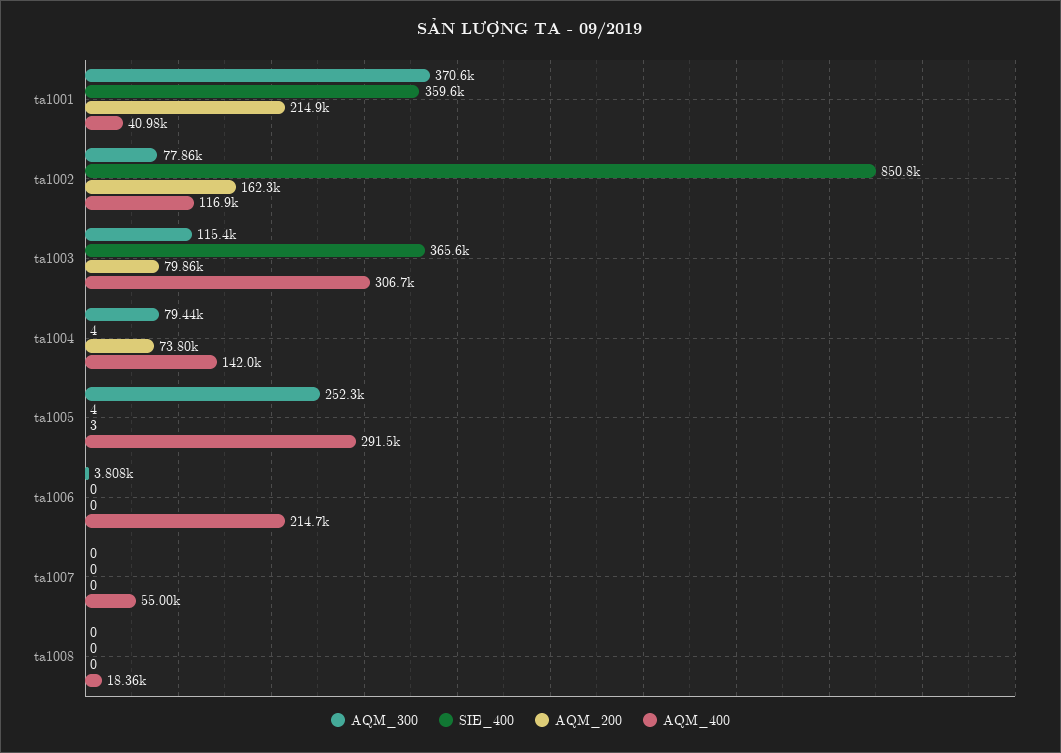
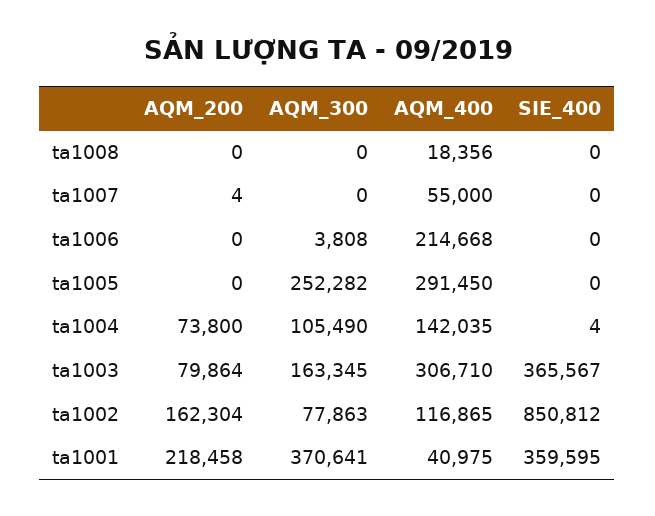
  {
    "AQM_300": {
      "ta1001": 370641,
      "ta1002": 77863,
-     "ta1003": 115400,
+     "ta1003": 163345,
-     "ta1004": 79440,
+     "ta1004": 105490,
      "ta1005": 252282,
      "ta1006": 3808,
      "ta1007": 0,
      "ta1008": 0
    },
    "SIE_400": {
      "ta1001": 359595,
      "ta1002": 850812,
      "ta1003": 365567,
      "ta1004": 4,
-     "ta1005": 4,
+     "ta1005": 0,
      "ta1006": 0,
      "ta1007": 0,
      "ta1008": 0
    },
    "AQM_200": {
-     "ta1001": 214900,
+     "ta1001": 218458,
      "ta1002": 162304,
      "ta1003": 79864,
      "ta1004": 73800,
-     "ta1005": 3,
+     "ta1005": 0,
      "ta1006": 0,
-     "ta1007": 0,
+     "ta1007": 4,
      "ta1008": 0
    },
    "AQM_400": {
      "ta1001": 40975,
      "ta1002": 116865,
      "ta1003": 306710,
      "ta1004": 142035,
      "ta1005": 291450,
      "ta1006": 214668,
      "ta1007": 55000,
      "ta1008": 18356
    }
  }

